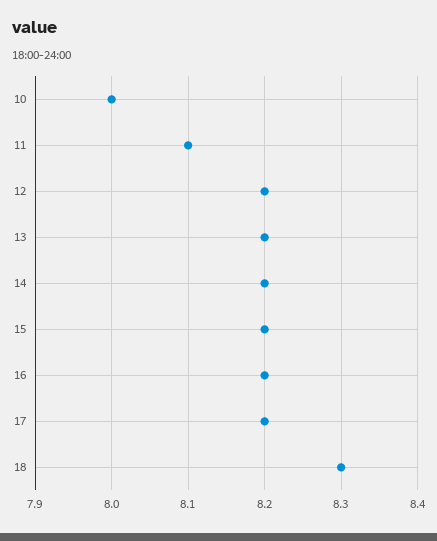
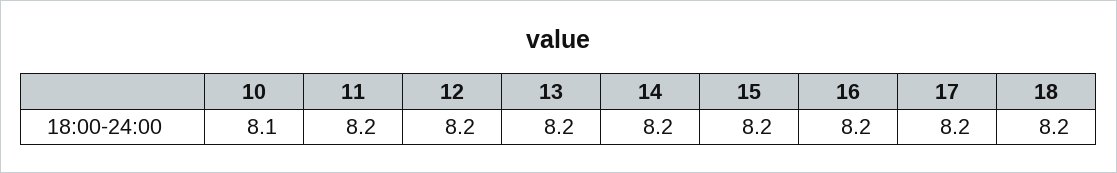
  {
-   "10": 8,
+   "10": 8.1,
-   "11": 8.1,
+   "11": 8.2,
    "12": 8.2,
    "13": 8.2,
    "14": 8.2,
    "15": 8.2,
    "16": 8.2,
    "17": 8.2,
-   "18": 8.3
+   "18": 8.2
  }

